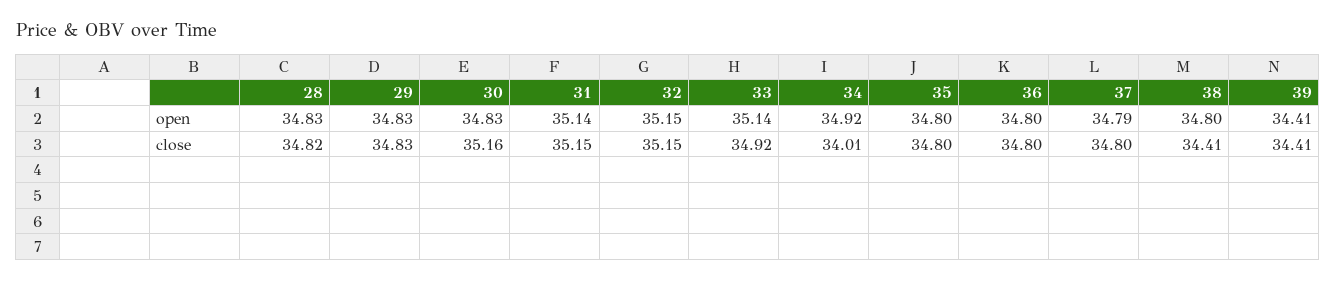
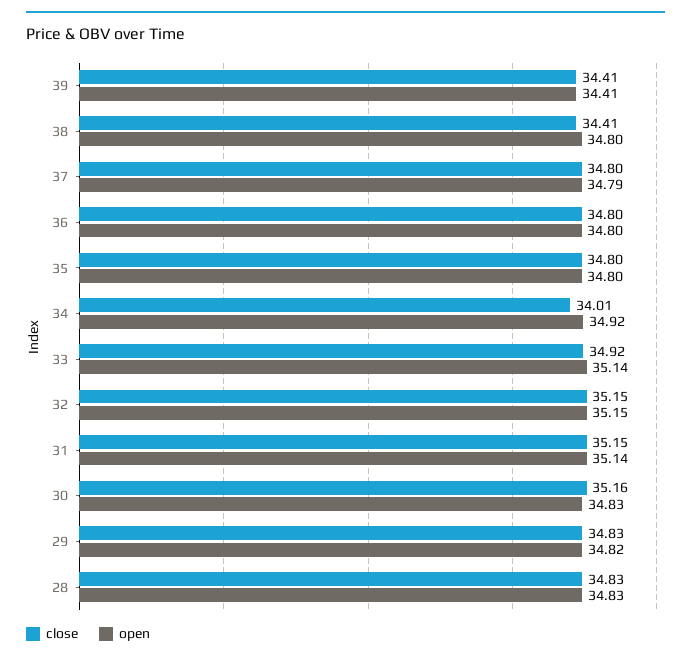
  {
    "open": {
      "28": 34.83,
-     "29": 34.83,
+     "29": 34.82,
      "30": 34.83,
      "31": 35.14,
      "32": 35.15,
      "33": 35.14,
      "34": 34.92,
      "35": 34.8,
      "36": 34.8,
      "37": 34.79,
      "38": 34.8,
      "39": 34.41
    },
    "close": {
-     "28": 34.82,
+     "28": 34.83,
      "29": 34.83,
      "30": 35.16,
      "31": 35.15,
      "32": 35.15,
      "33": 34.92,
      "34": 34.01,
      "35": 34.8,
      "36": 34.8,
      "37": 34.8,
      "38": 34.41,
      "39": 34.41
    }
  }

